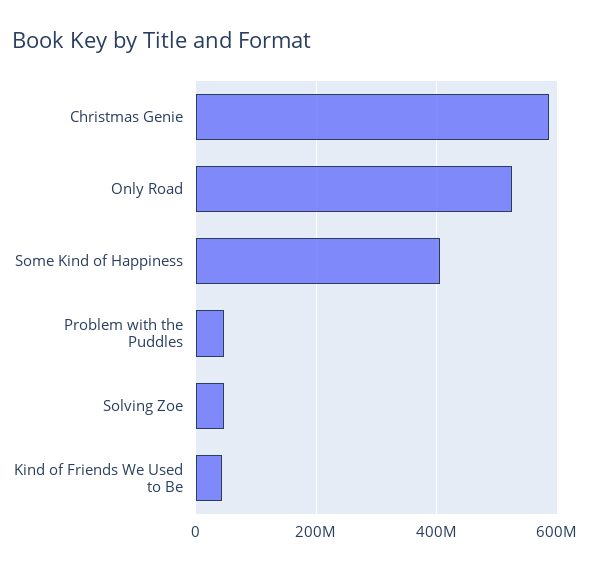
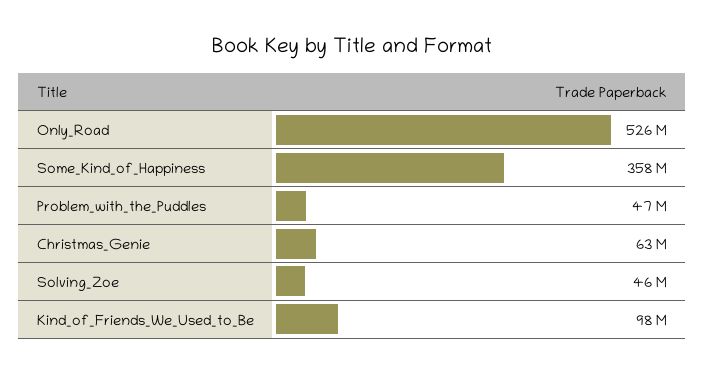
  {
-   "Christmas Genie": 580000000,
+   "Christmas Genie": 63000000,
    "Only Road": 526000000,
-   "Some Kind of Happiness": 400000000,
+   "Some Kind of Happiness": 358000000,
    "Problem with the Puddles": 47000000,
    "Solving Zoe": 46000000,
-   "Kind of Friends We Used to Be": 40000000
+   "Kind of Friends We Used to Be": 98000000
  }

